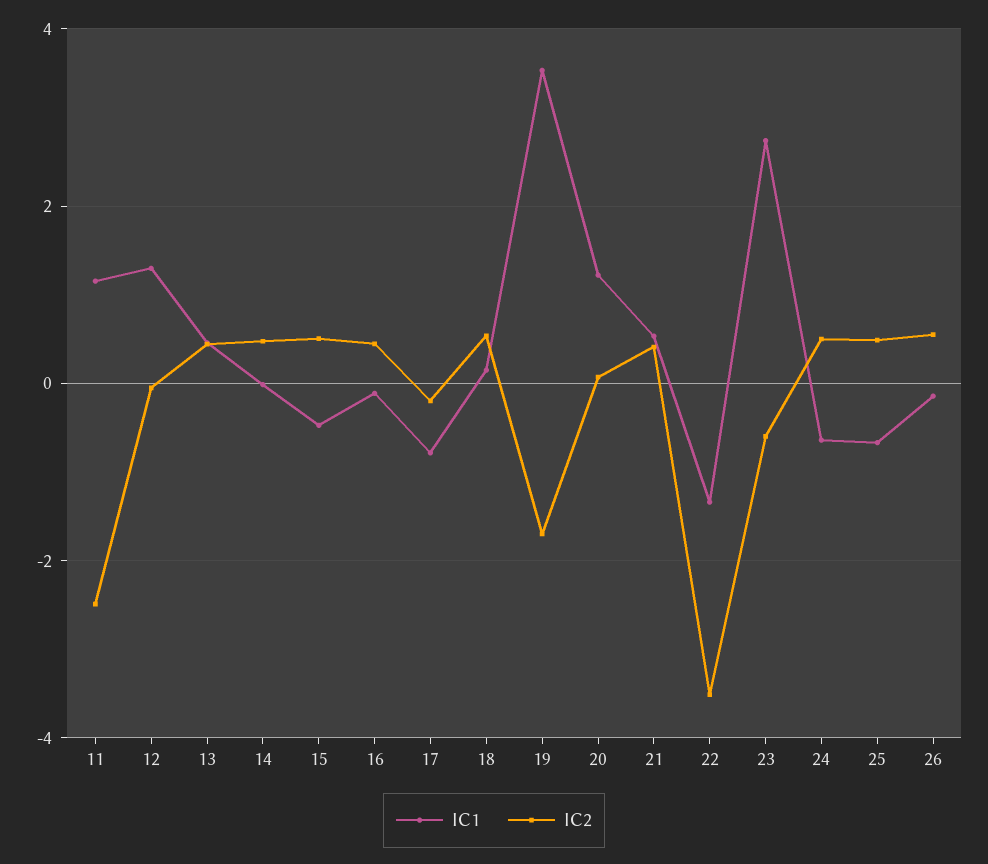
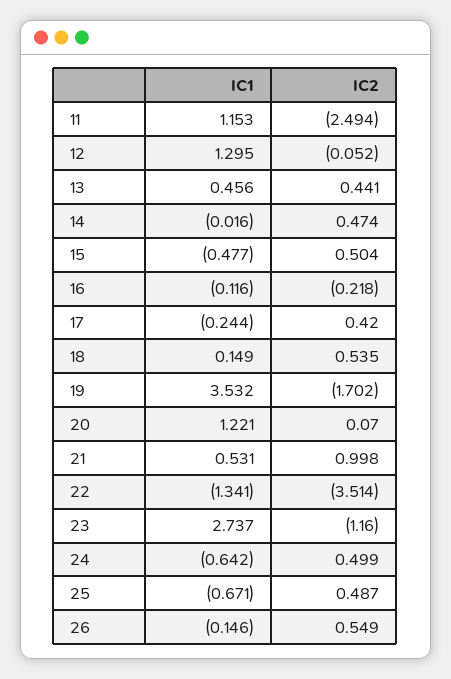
  {
    "IC1": {
      "11": 1.153,
      "12": 1.295,
      "13": 0.456,
      "14": -0.016,
      "15": -0.477,
      "16": -0.116,
-     "17": -0.8,
+     "17": -0.244,
      "18": 0.149,
      "19": 3.532,
      "20": 1.221,
      "21": 0.531,
      "22": -1.341,
      "23": 2.737,
      "24": -0.642,
      "25": -0.671,
      "26": -0.146
    },
    "IC2": {
      "11": -2.494,
      "12": -0.052,
      "13": 0.441,
      "14": 0.474,
      "15": 0.504,
-     "16": 0.4,
+     "16": -0.218,
-     "17": -0.2,
+     "17": 0.42,
      "18": 0.535,
      "19": -1.702,
      "20": 0.07,
-     "21": 0.4,
+     "21": 0.998,
      "22": -3.514,
-     "23": -0.6,
+     "23": -1.16,
      "24": 0.499,
      "25": 0.487,
      "26": 0.549
    }
  }

